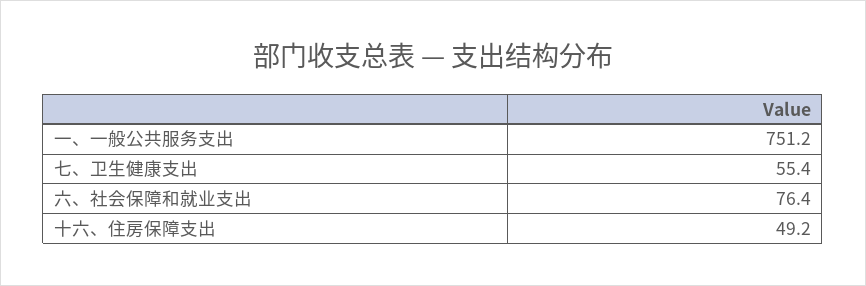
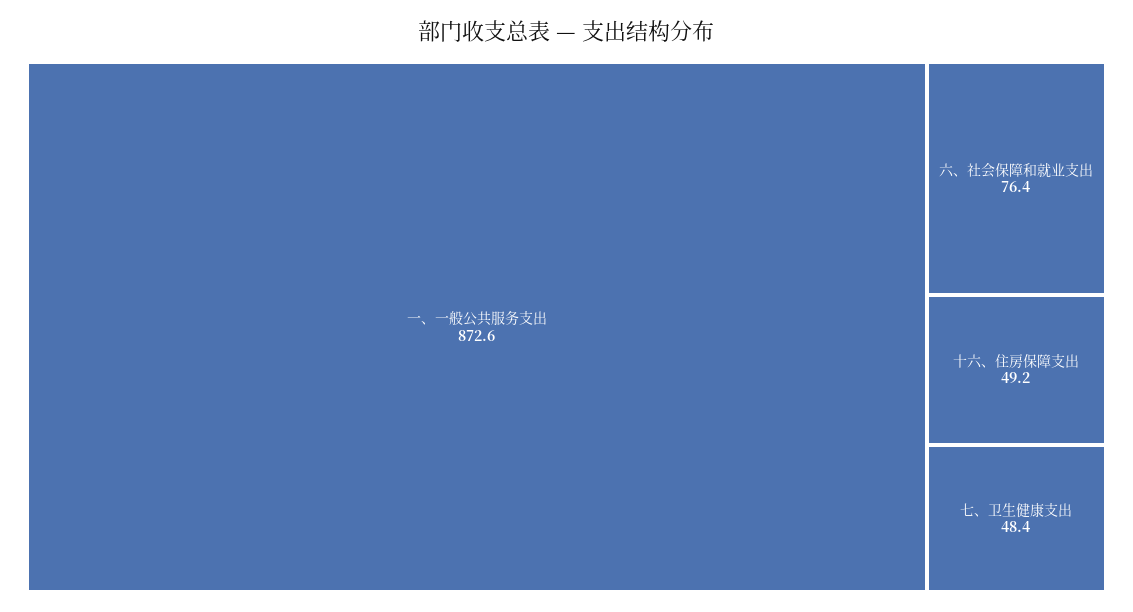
  {
-   "一、一般公共服务支出": 751.2,
+   "一、一般公共服务支出": 872.6,
-   "七、卫生健康支出": 55.4,
+   "七、卫生健康支出": 48.4,
    "六、社会保障和就业支出": 76.4,
    "十六、住房保障支出": 49.2
  }

